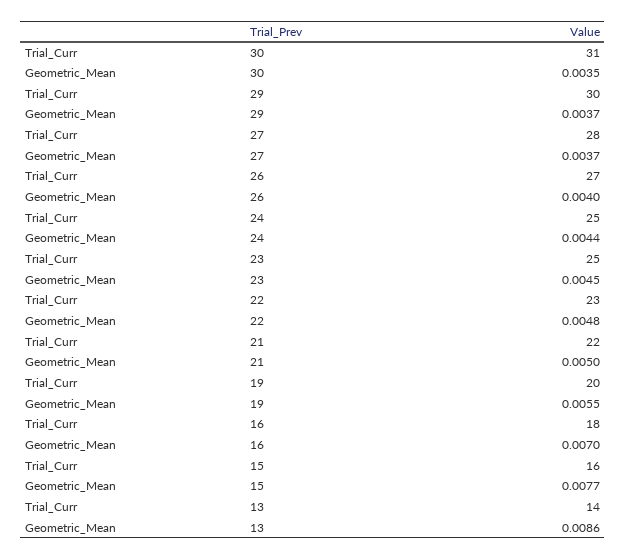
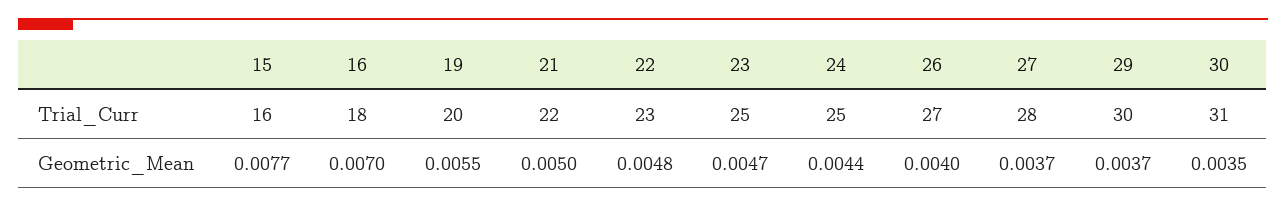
  {
    "Trial_Curr": {
      "30": 31,
      "29": 30,
      "27": 28,
      "26": 27,
      "24": 25,
      "23": 25,
      "22": 23,
      "21": 22,
      "19": 20,
      "16": 18,
-     "15": 16,
+     "15": 16
-     "13": 14
    },
    "Geometric_Mean": {
      "30": 0.0035,
      "29": 0.0037,
      "27": 0.0037,
      "26": 0.004,
      "24": 0.0044,
-     "23": 0.0045,
+     "23": 0.0047,
      "22": 0.0048,
      "21": 0.005,
      "19": 0.0055,
      "16": 0.007,
-     "15": 0.0077,
+     "15": 0.0077
-     "13": 0.0086
    }
  }

